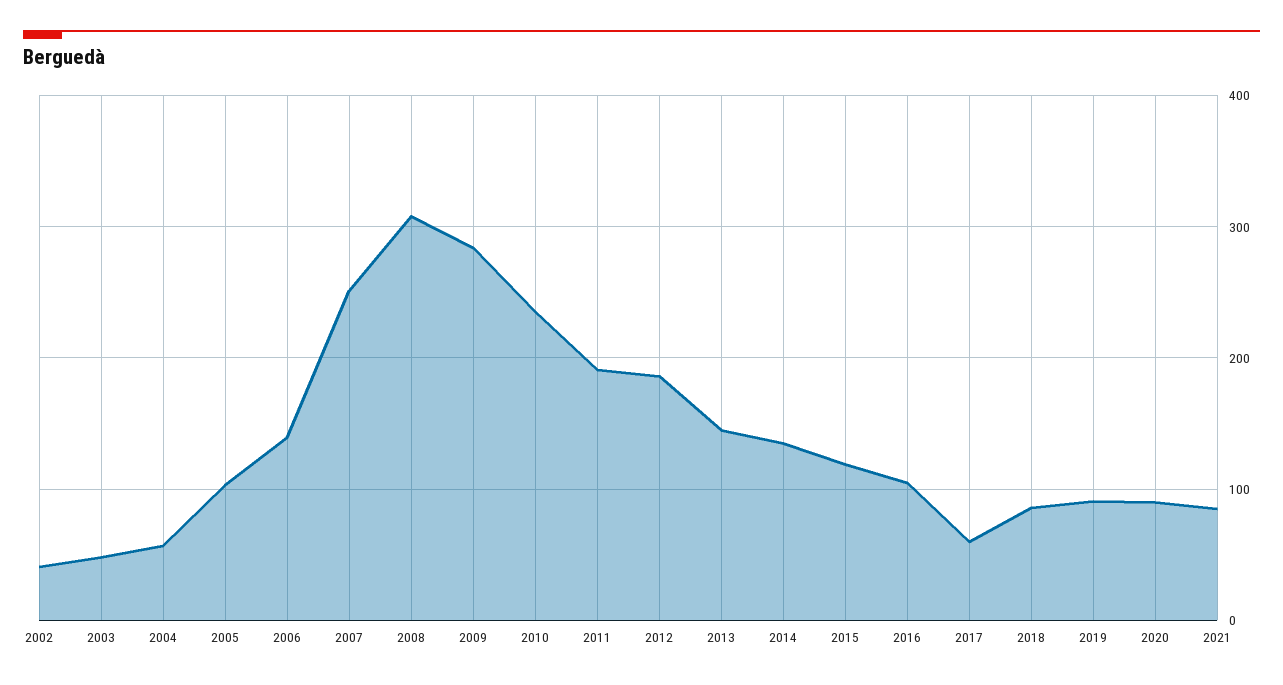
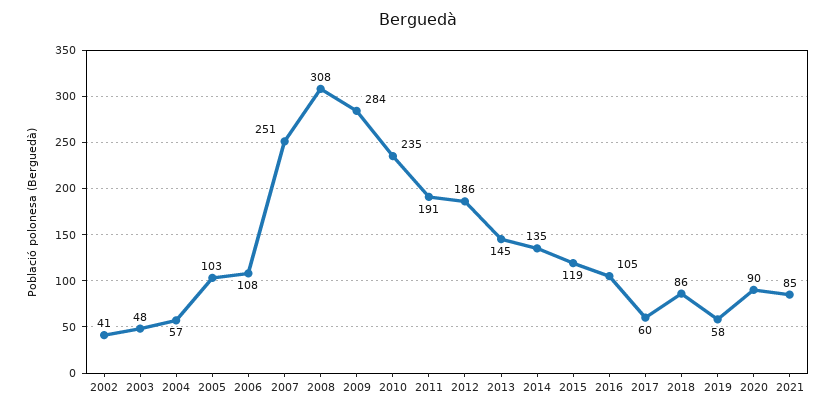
  {
    "2002": 41,
    "2003": 48,
    "2004": 57,
    "2005": 103,
-   "2006": 140,
+   "2006": 108,
    "2007": 251,
    "2008": 308,
    "2009": 284,
    "2010": 235,
    "2011": 191,
    "2012": 186,
    "2013": 145,
    "2014": 135,
    "2015": 119,
    "2016": 105,
    "2017": 60,
    "2018": 86,
-   "2019": 90,
+   "2019": 58,
    "2020": 90,
    "2021": 85
  }

